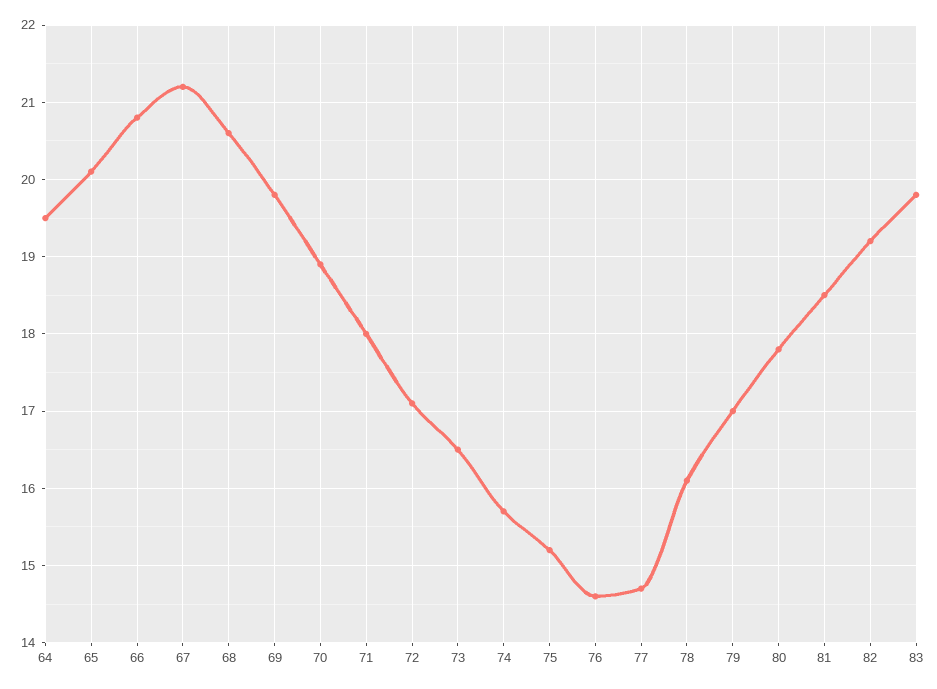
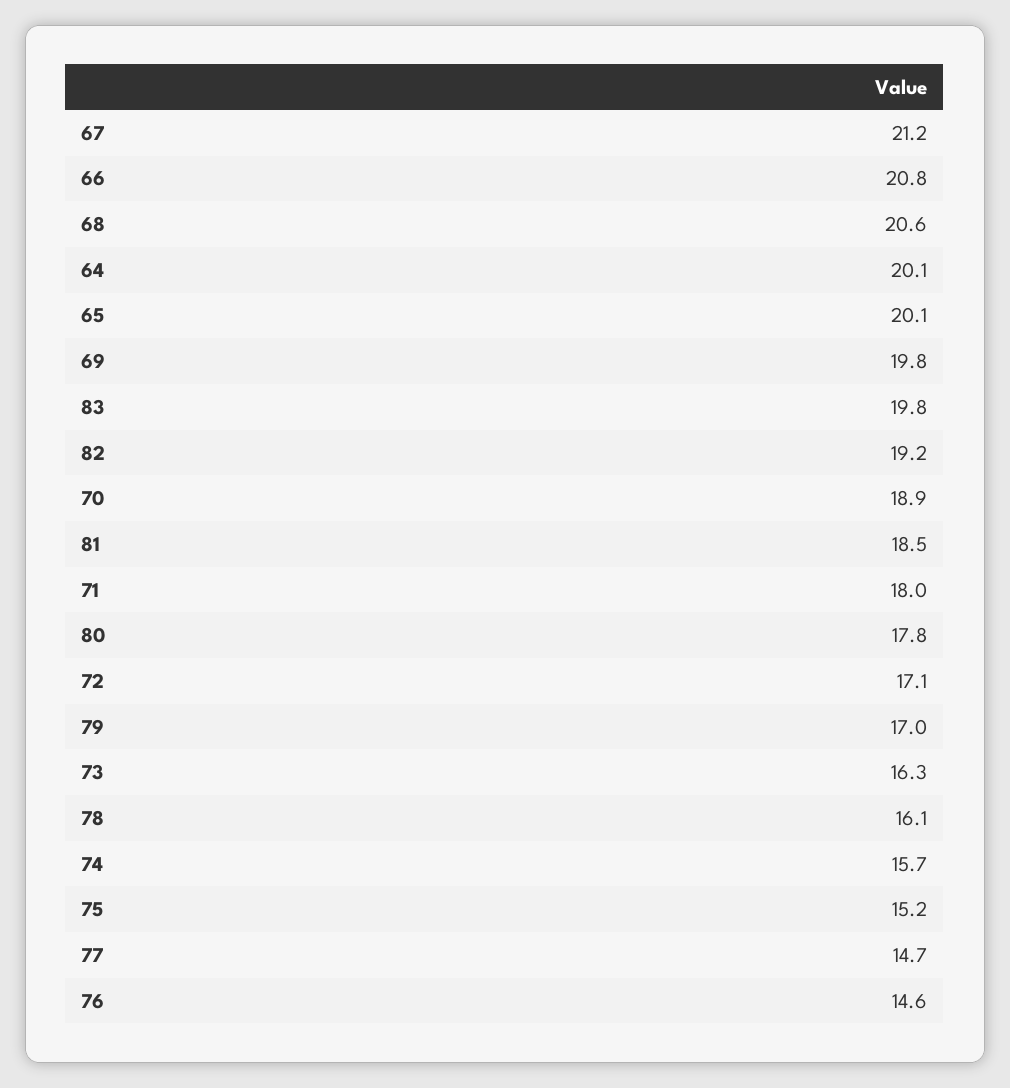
  {
-   "64": 19.5,
+   "64": 20.1,
    "65": 20.1,
    "66": 20.8,
    "67": 21.2,
    "68": 20.6,
    "69": 19.8,
    "70": 18.9,
    "71": 18,
    "72": 17.1,
-   "73": 16.5,
+   "73": 16.3,
    "74": 15.7,
    "75": 15.2,
    "76": 14.6,
    "77": 14.7,
    "78": 16.1,
    "79": 17,
    "80": 17.8,
    "81": 18.5,
    "82": 19.2,
    "83": 19.8
  }

